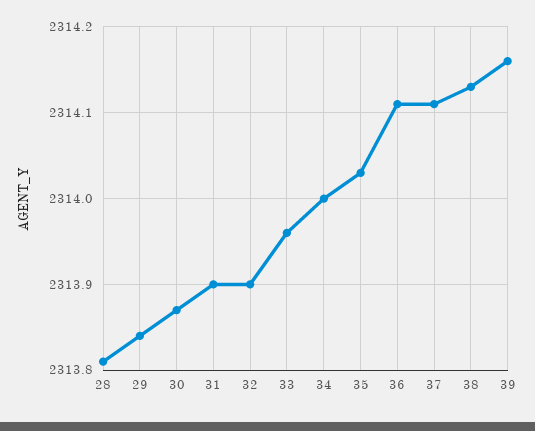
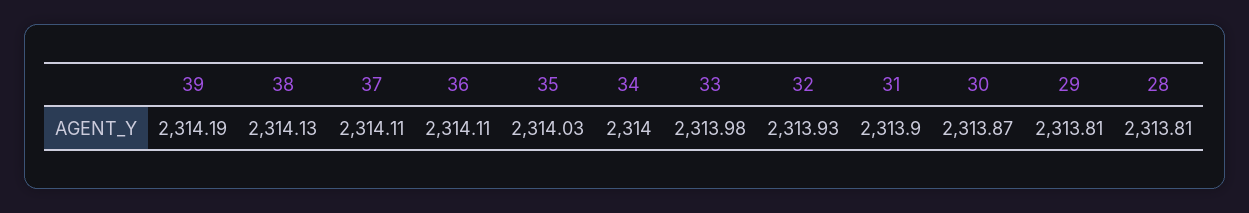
  {
    "28": 2313.81,
-   "29": 2313.84,
+   "29": 2313.81,
    "30": 2313.87,
    "31": 2313.9,
-   "32": 2313.9,
+   "32": 2313.93,
-   "33": 2313.96,
+   "33": 2313.98,
    "34": 2314,
    "35": 2314.03,
    "36": 2314.11,
    "37": 2314.11,
    "38": 2314.13,
-   "39": 2314.16
+   "39": 2314.19
  }

